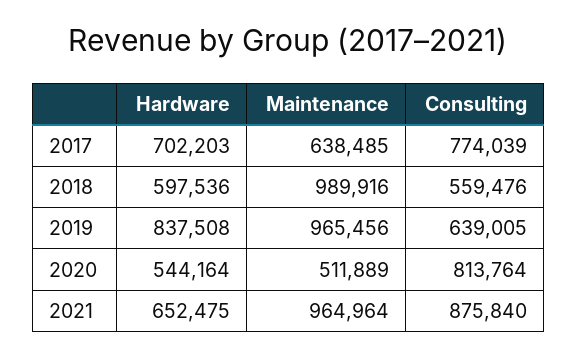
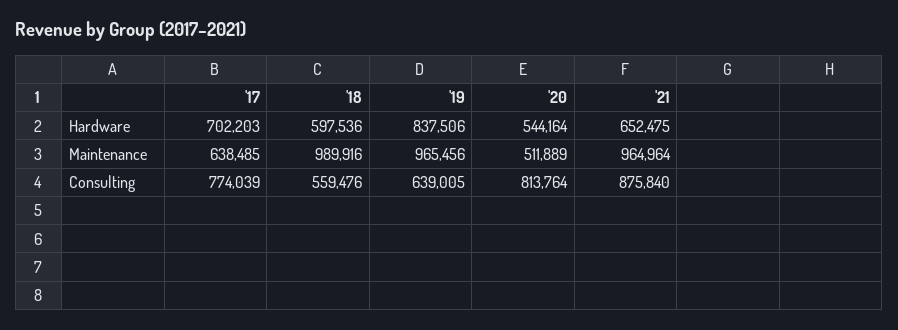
  {
    "Hardware": {
      "2017": 702203,
      "2018": 597536,
-     "2019": 837508,
+     "2019": 837506,
      "2020": 544164,
      "2021": 652475
    },
    "Maintenance": {
      "2017": 638485,
      "2018": 989916,
      "2019": 965456,
      "2020": 511889,
      "2021": 964964
    },
    "Consulting": {
      "2017": 774039,
      "2018": 559476,
      "2019": 639005,
      "2020": 813764,
      "2021": 875840
    }
  }

